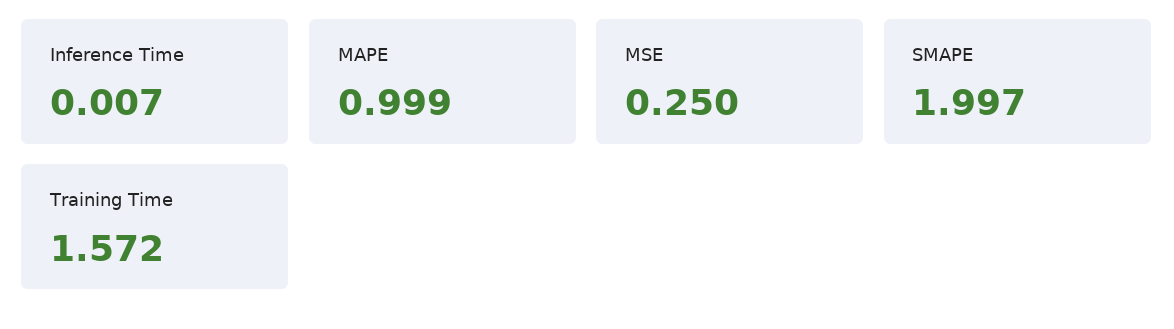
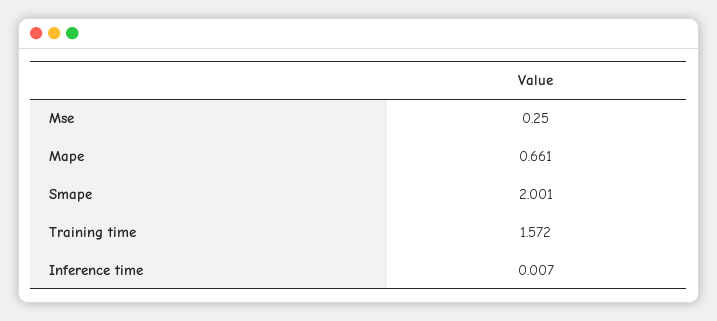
  {
    "Inference Time": 0.007,
-   "MAPE": 0.999,
+   "MAPE": 0.661,
    "MSE": 0.25,
-   "SMAPE": 1.997,
+   "SMAPE": 2.001,
    "Training Time": 1.572
  }

